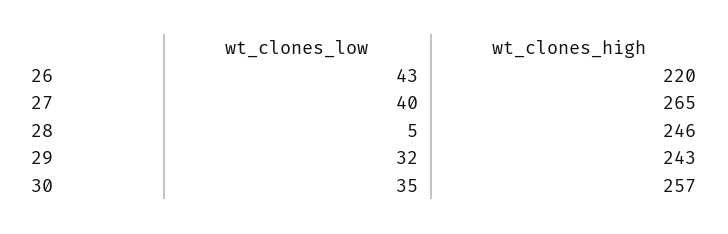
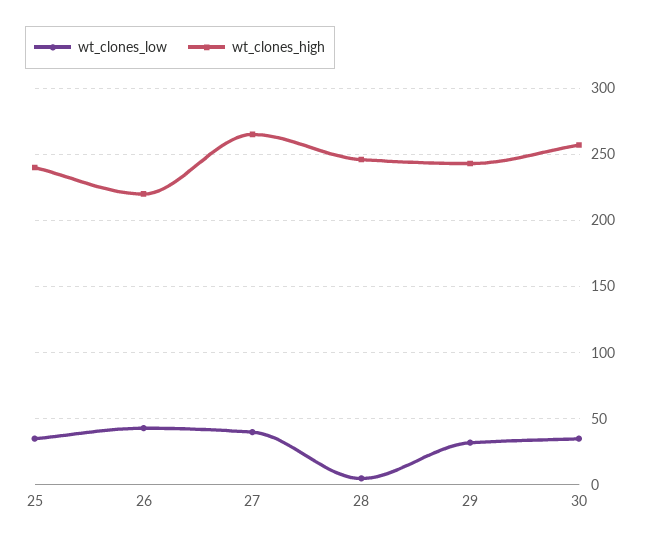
  {
    "wt_clones_low": {
      "26": 43,
      "27": 40,
      "28": 5,
      "29": 32,
-     "30": 35
+     "30": 35,
+     "25": 35
    },
    "wt_clones_high": {
      "26": 220,
      "27": 265,
      "28": 246,
      "29": 243,
-     "30": 257
+     "30": 257,
+     "25": 240
    }
  }

